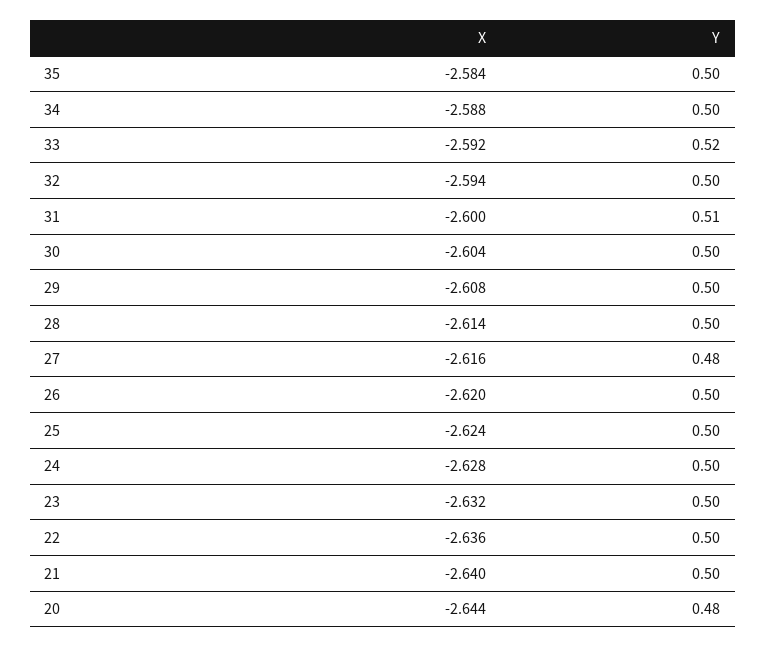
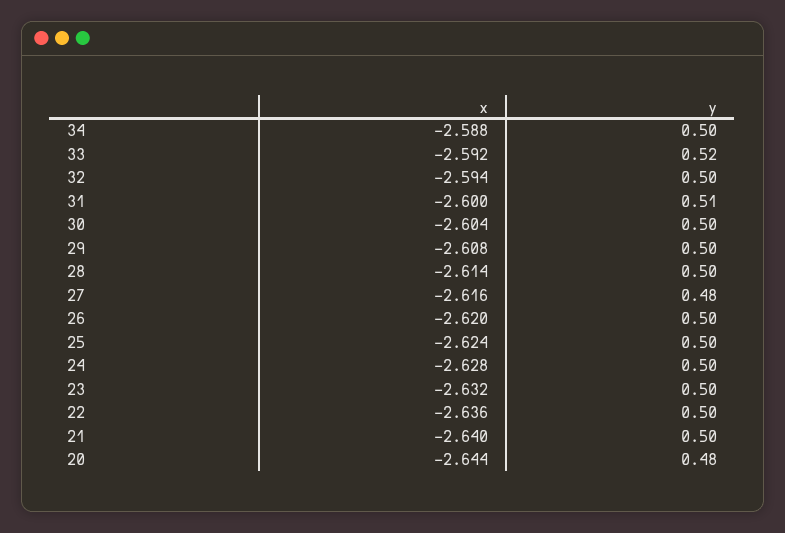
  {
    "X": {
-     "35": -2.584,
      "34": -2.588,
      "33": -2.592,
      "32": -2.594,
      "31": -2.6,
      "30": -2.604,
      "29": -2.608,
      "28": -2.614,
      "27": -2.616,
      "26": -2.62,
      "25": -2.624,
      "24": -2.628,
      "23": -2.632,
      "22": -2.636,
      "21": -2.64,
      "20": -2.644
    },
    "Y": {
-     "35": 0.5,
      "34": 0.5,
      "33": 0.52,
      "32": 0.5,
      "31": 0.51,
      "30": 0.5,
      "29": 0.5,
      "28": 0.5,
      "27": 0.48,
      "26": 0.5,
      "25": 0.5,
      "24": 0.5,
      "23": 0.5,
      "22": 0.5,
      "21": 0.5,
      "20": 0.48
    }
  }

